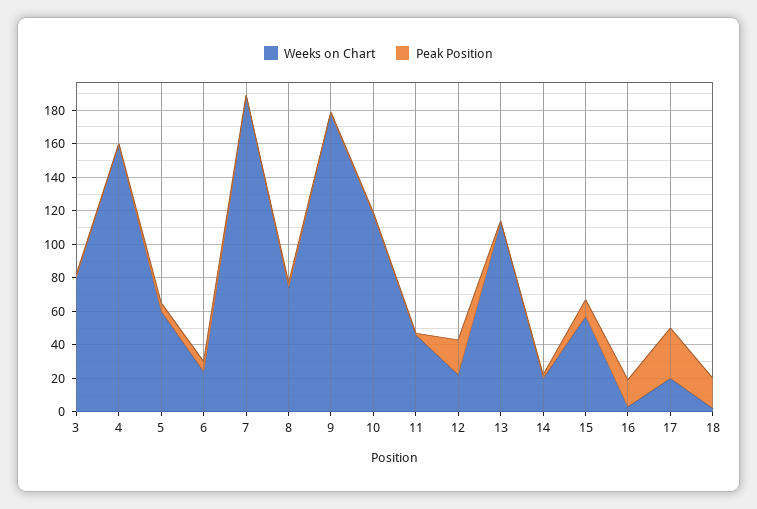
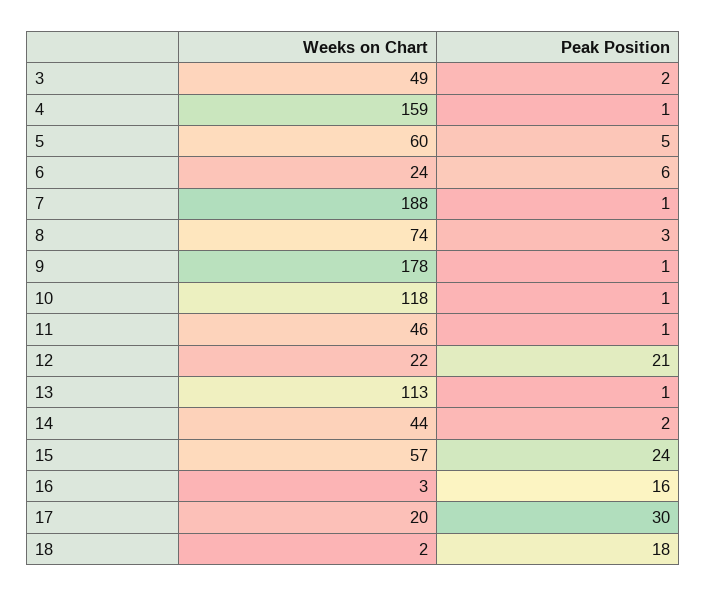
  {
    "Weeks on Chart": {
-     "3": 80,
+     "3": 49,
      "4": 159,
      "5": 60,
      "6": 24,
      "7": 188,
      "8": 74,
      "9": 178,
      "10": 118,
      "11": 46,
      "12": 22,
      "13": 113,
-     "14": 20,
+     "14": 44,
      "15": 57,
      "16": 3,
      "17": 20,
      "18": 2
    },
    "Peak Position": {
      "3": 2,
      "4": 1,
      "5": 5,
      "6": 6,
      "7": 1,
      "8": 3,
      "9": 1,
      "10": 1,
      "11": 1,
      "12": 21,
      "13": 1,
      "14": 2,
-     "15": 10,
+     "15": 24,
      "16": 16,
      "17": 30,
      "18": 18
    }
  }

